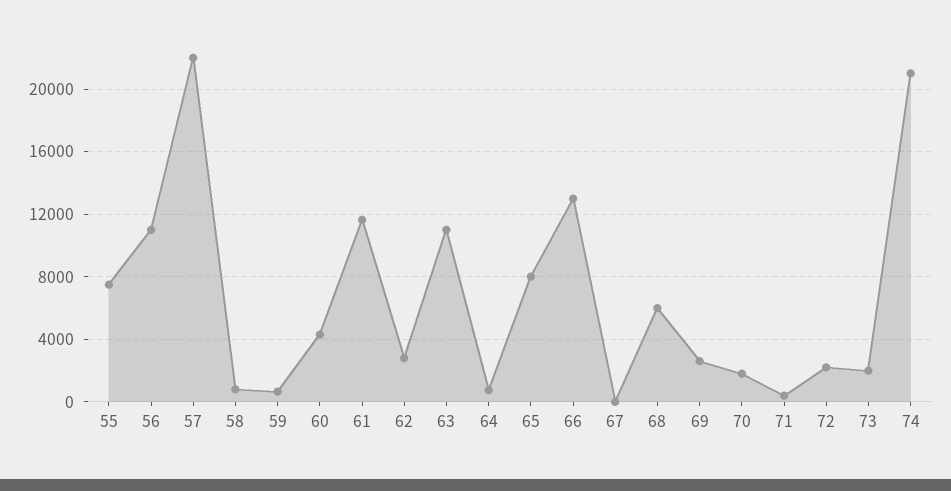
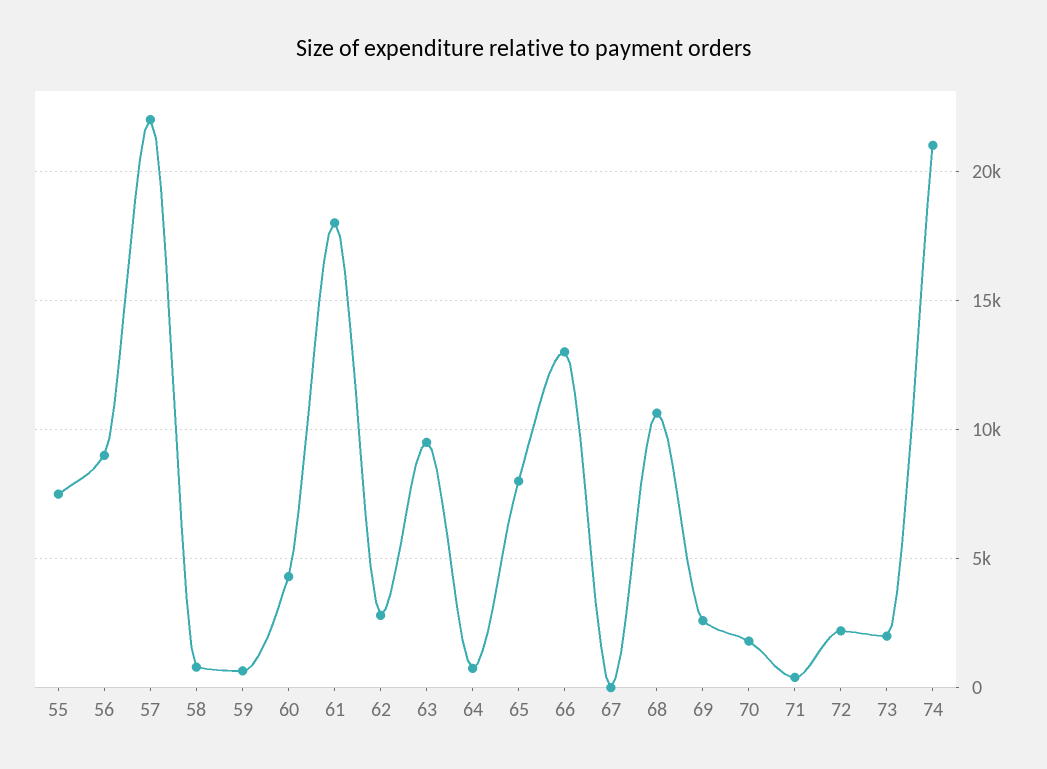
  {
    "55": 7500,
-   "56": 11000,
+   "56": 9000,
    "57": 22000,
    "58": 1000,
    "59": 500,
    "60": 4500,
-   "61": 11500,
+   "61": 18000,
    "62": 3000,
-   "63": 11000,
+   "63": 9500,
    "64": 1000,
    "65": 8000,
    "66": 13000,
    "67": 0,
-   "68": 6000,
+   "68": 10500,
    "69": 2500,
    "70": 2000,
    "71": 500,
    "72": 2000,
    "73": 2000,
    "74": 21000
  }

